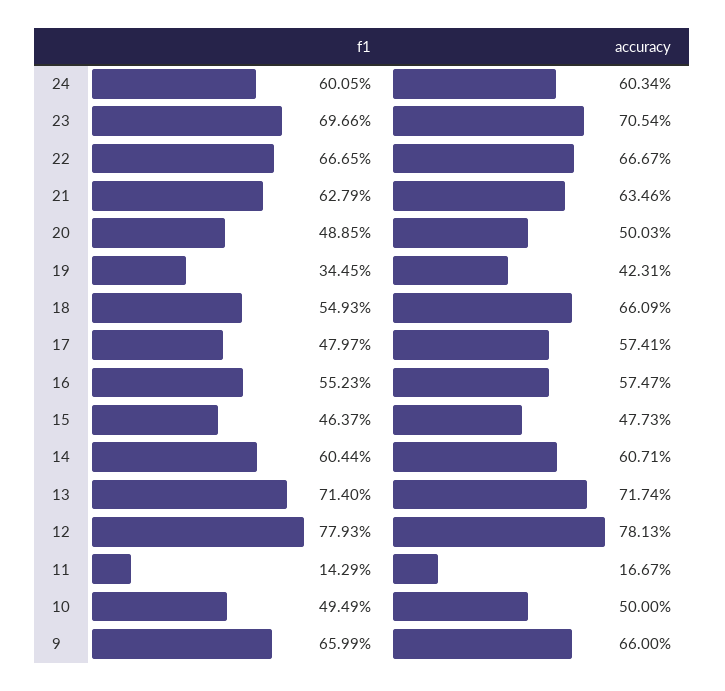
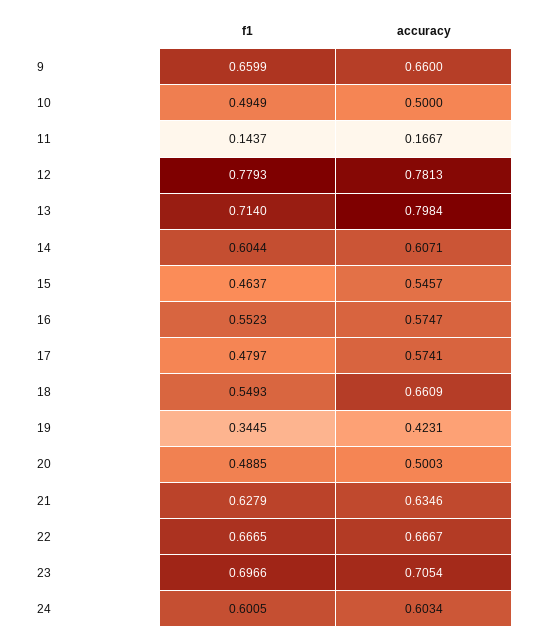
  {
    "f1": {
      "24": 0.6005,
      "23": 0.6966,
      "22": 0.6665,
      "21": 0.6279,
      "20": 0.4885,
      "19": 0.3445,
      "18": 0.5493,
      "17": 0.4797,
      "16": 0.5523,
      "15": 0.4637,
      "14": 0.6044,
      "13": 0.714,
      "12": 0.7793,
-     "11": 0.1429,
+     "11": 0.1437,
      "10": 0.4949,
      "9": 0.6599
    },
    "accuracy": {
      "24": 0.6034,
      "23": 0.7054,
      "22": 0.6667,
      "21": 0.6346,
      "20": 0.5003,
      "19": 0.4231,
      "18": 0.6609,
      "17": 0.5741,
      "16": 0.5747,
-     "15": 0.4773,
+     "15": 0.5457,
      "14": 0.6071,
-     "13": 0.7174,
+     "13": 0.7984,
      "12": 0.7813,
      "11": 0.1667,
      "10": 0.5,
      "9": 0.66
    }
  }

